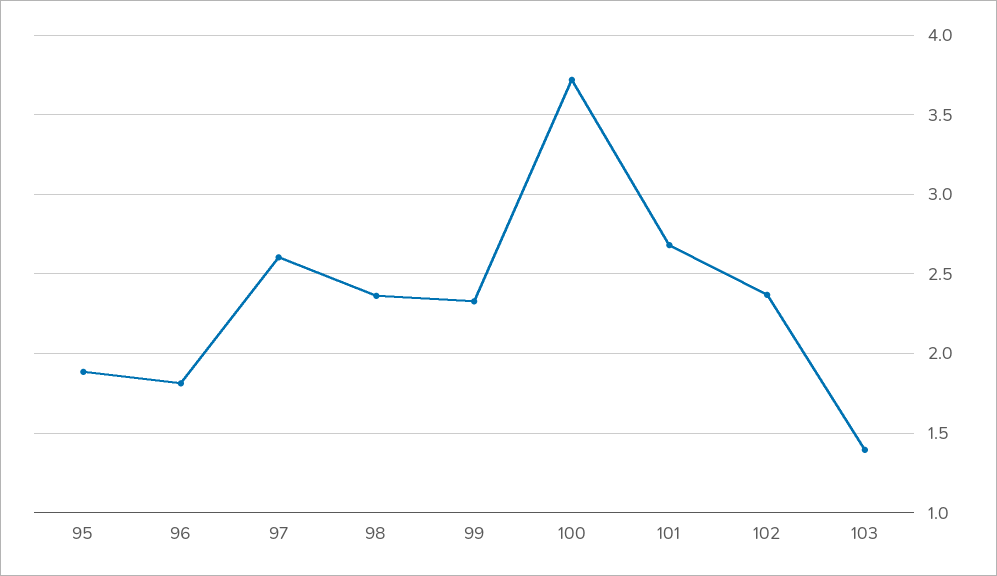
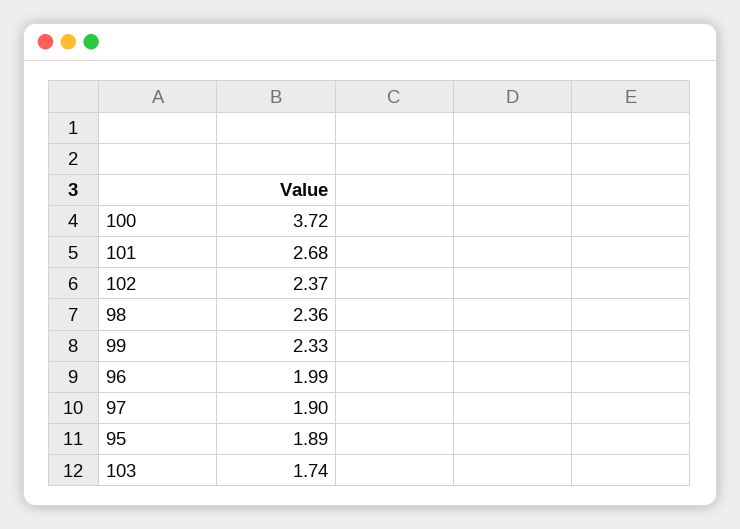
  {
    "95": 1.89,
-   "96": 1.8,
+   "96": 1.99,
-   "97": 2.6,
+   "97": 1.9,
    "98": 2.36,
    "99": 2.33,
    "100": 3.72,
    "101": 2.68,
    "102": 2.37,
-   "103": 1.4
+   "103": 1.74
  }

